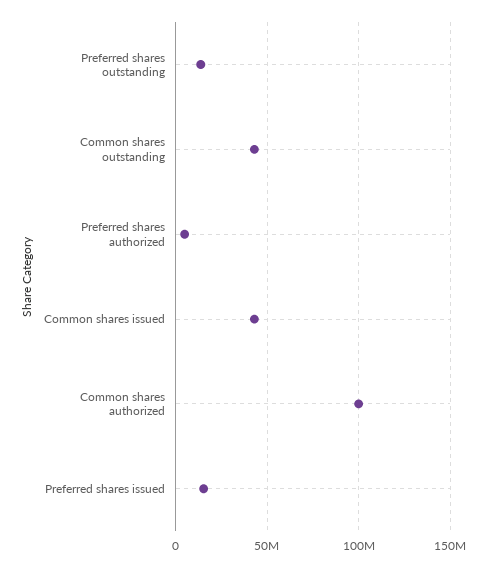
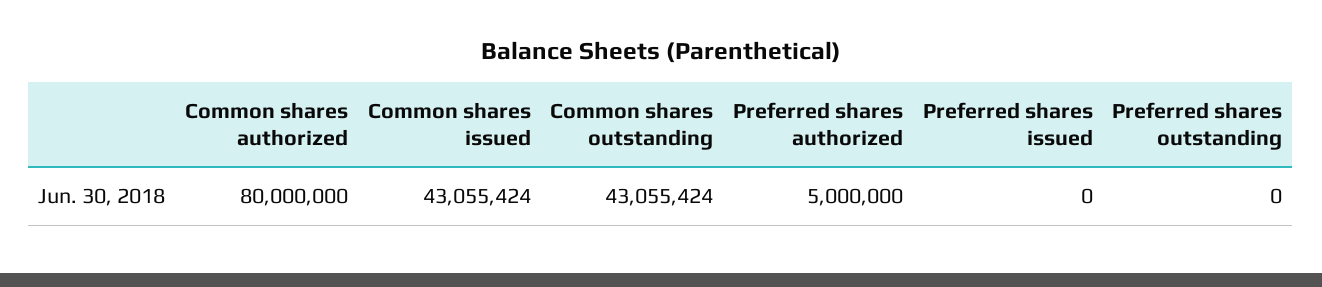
  {
-   "Preferred shares outstanding": 15000000,
+   "Preferred shares outstanding": 0,
    "Common shares outstanding": 43055424,
    "Preferred shares authorized": 5000000,
    "Common shares issued": 43055424,
-   "Common shares authorized": 100000000,
+   "Common shares authorized": 80000000,
-   "Preferred shares issued": 15000000
+   "Preferred shares issued": 0
  }

